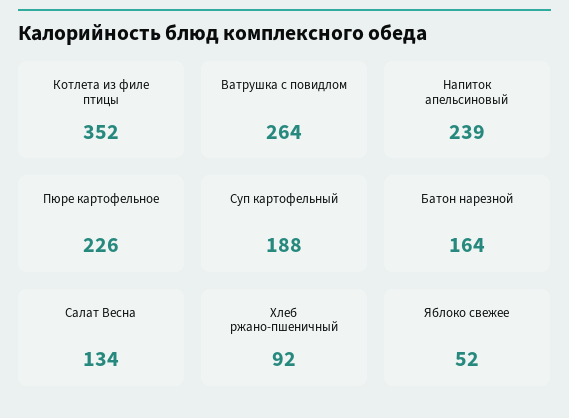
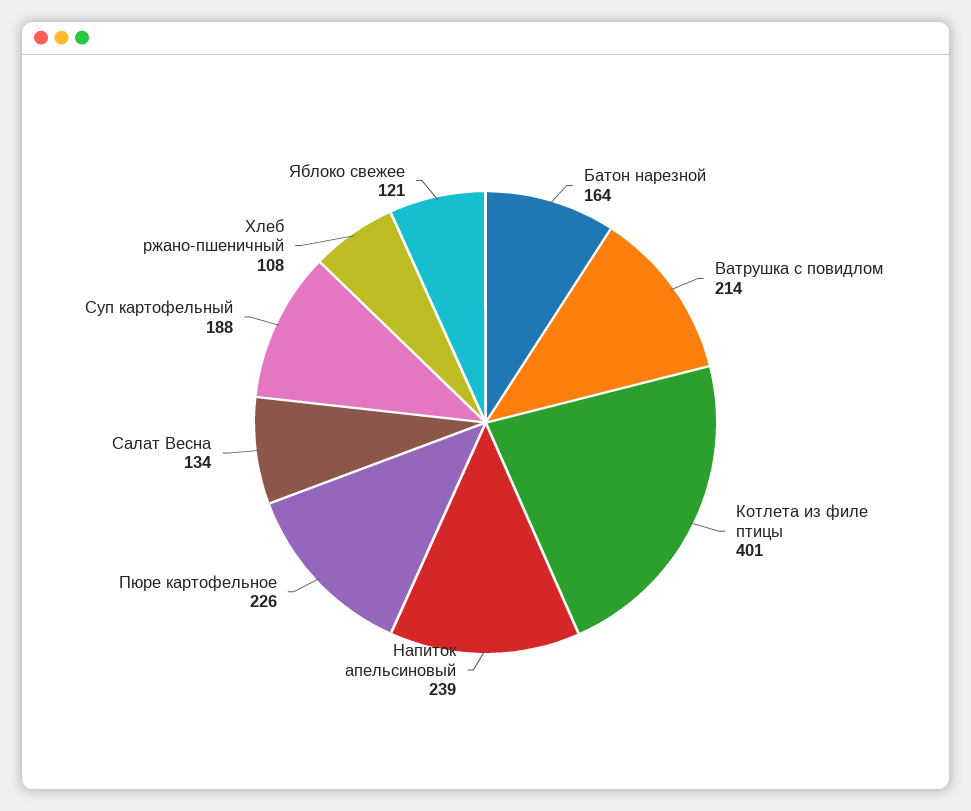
  {
-   "Котлета из филе птицы": 352,
+   "Котлета из филе птицы": 401,
-   "Ватрушка с повидлом": 264,
+   "Ватрушка с повидлом": 214,
    "Напиток апельсиновый": 239,
    "Пюре картофельное": 226,
    "Суп картофельный": 188,
    "Батон нарезной": 164,
    "Салат Весна": 134,
-   "Хлеб ржано-пшеничный": 92,
+   "Хлеб ржано-пшеничный": 108,
-   "Яблоко свежее": 52
+   "Яблоко свежее": 121
  }

